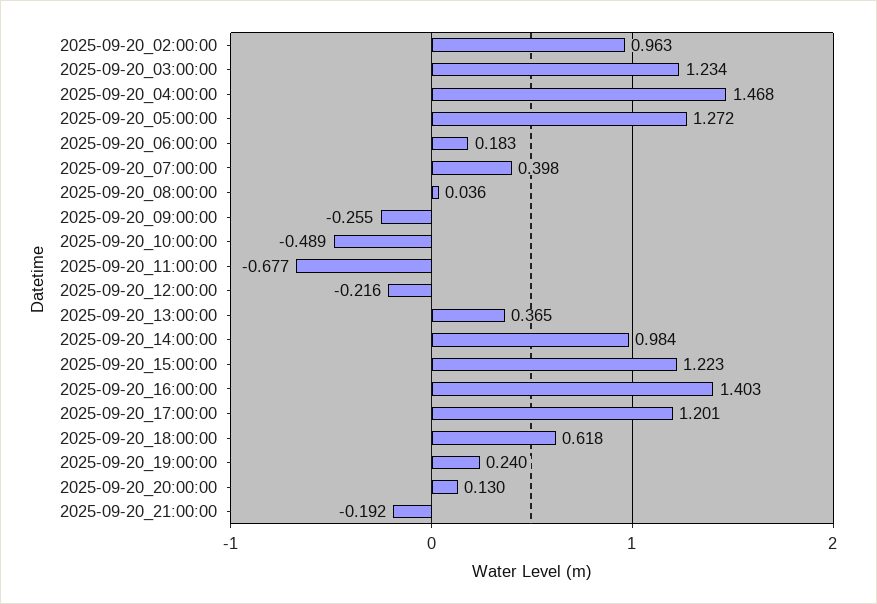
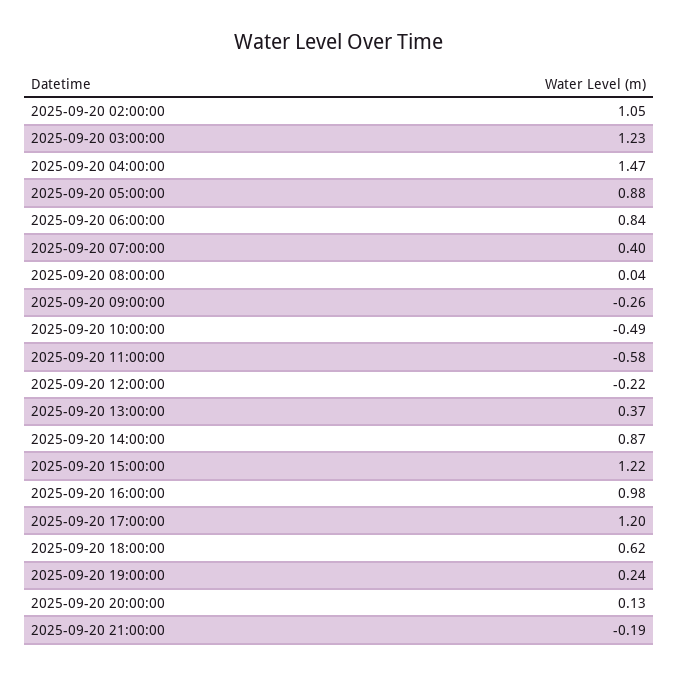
  {
-   "2025-09-20_02:00:00": 0.963,
+   "2025-09-20_02:00:00": 1.05,
    "2025-09-20_03:00:00": 1.234,
    "2025-09-20_04:00:00": 1.468,
-   "2025-09-20_05:00:00": 1.272,
+   "2025-09-20_05:00:00": 0.88,
-   "2025-09-20_06:00:00": 0.183,
+   "2025-09-20_06:00:00": 0.84,
    "2025-09-20_07:00:00": 0.398,
    "2025-09-20_08:00:00": 0.036,
    "2025-09-20_09:00:00": -0.255,
    "2025-09-20_10:00:00": -0.489,
-   "2025-09-20_11:00:00": -0.677,
+   "2025-09-20_11:00:00": -0.58,
    "2025-09-20_12:00:00": -0.216,
    "2025-09-20_13:00:00": 0.365,
-   "2025-09-20_14:00:00": 0.984,
+   "2025-09-20_14:00:00": 0.87,
    "2025-09-20_15:00:00": 1.223,
-   "2025-09-20_16:00:00": 1.403,
+   "2025-09-20_16:00:00": 0.98,
    "2025-09-20_17:00:00": 1.201,
    "2025-09-20_18:00:00": 0.618,
    "2025-09-20_19:00:00": 0.24,
    "2025-09-20_20:00:00": 0.13,
    "2025-09-20_21:00:00": -0.192
  }

